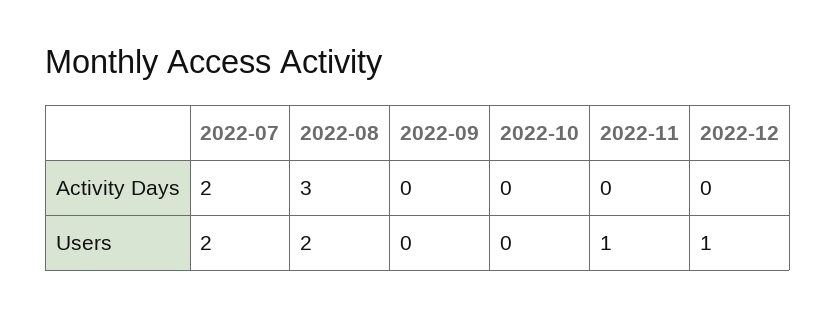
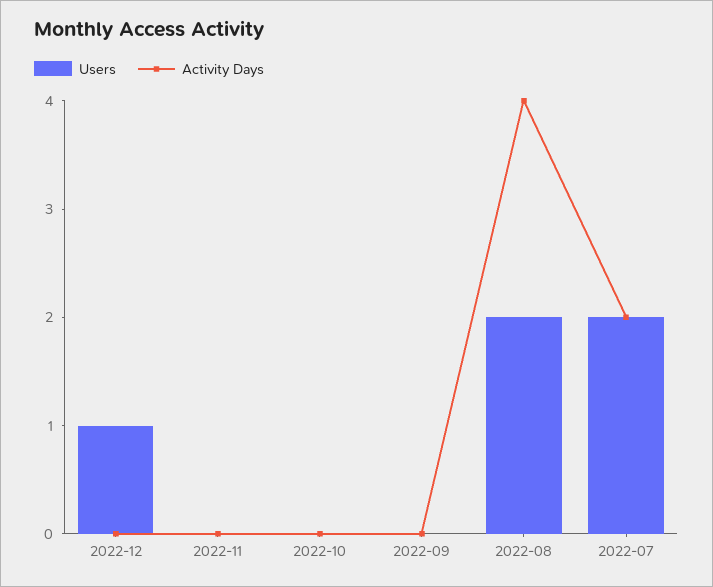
  {
    "Activity Days": {
      "2022-07": 2,
-     "2022-08": 3,
+     "2022-08": 4,
      "2022-09": 0,
      "2022-10": 0,
      "2022-11": 0,
      "2022-12": 0
    },
    "Users": {
      "2022-07": 2,
      "2022-08": 2,
      "2022-09": 0,
      "2022-10": 0,
-     "2022-11": 1,
+     "2022-11": 0,
      "2022-12": 1
    }
  }

